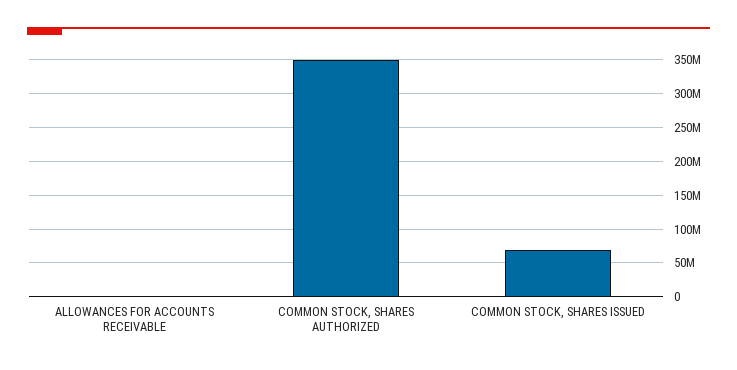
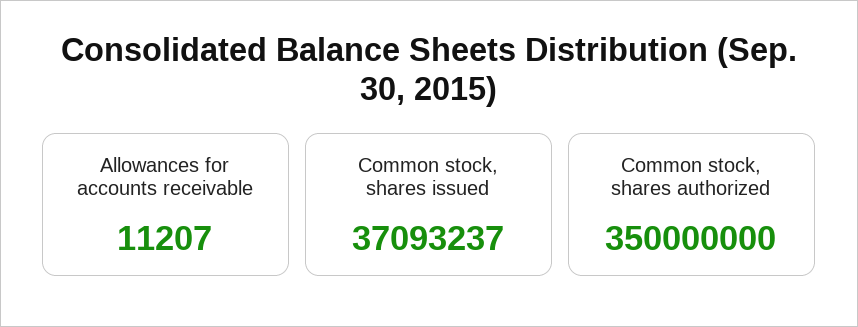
  {
    "ALLOWANCES FOR ACCOUNTS RECEIVABLE": 11207,
    "COMMON STOCK, SHARES AUTHORIZED": 350000000,
-   "COMMON STOCK, SHARES ISSUED": 70000000
+   "COMMON STOCK, SHARES ISSUED": 37093237
  }

